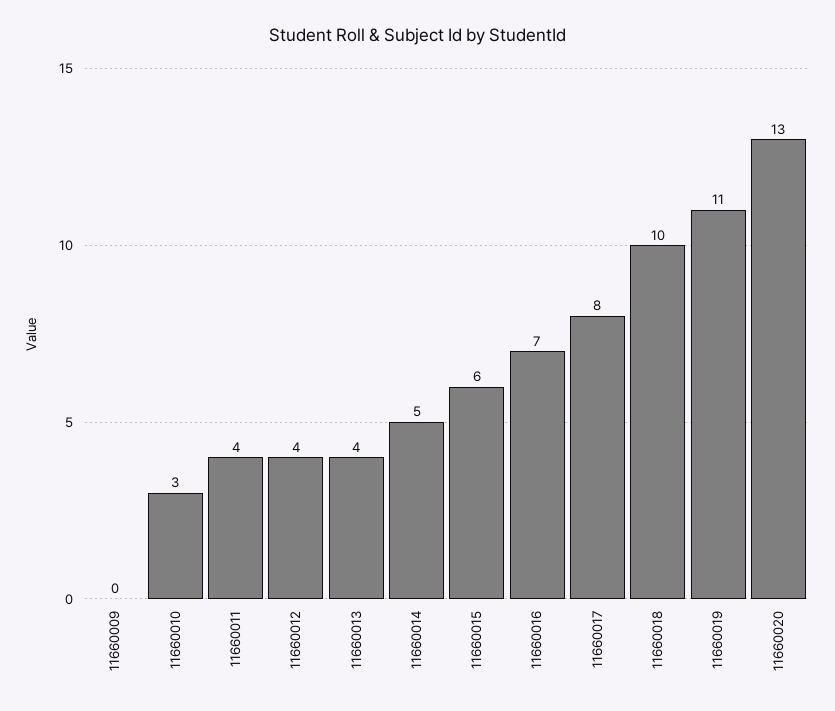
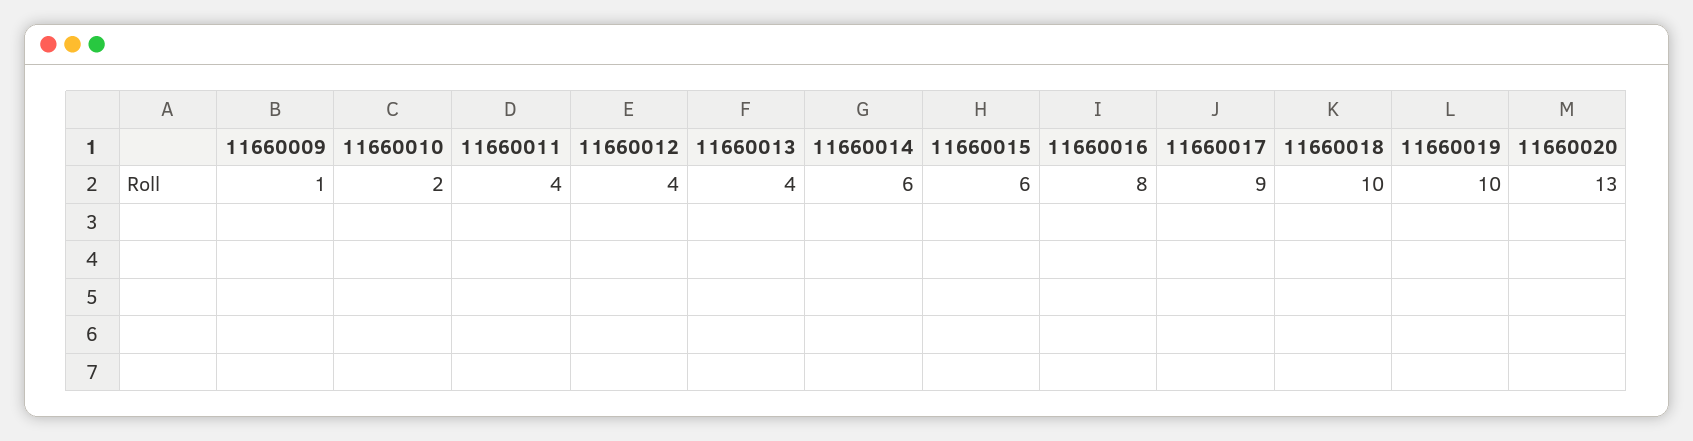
  {
-   "11660009": 0,
+   "11660009": 1,
-   "11660010": 3,
+   "11660010": 2,
    "11660011": 4,
    "11660012": 4,
    "11660013": 4,
-   "11660014": 5,
+   "11660014": 6,
    "11660015": 6,
-   "11660016": 7,
+   "11660016": 8,
-   "11660017": 8,
+   "11660017": 9,
    "11660018": 10,
-   "11660019": 11,
+   "11660019": 10,
    "11660020": 13
  }

